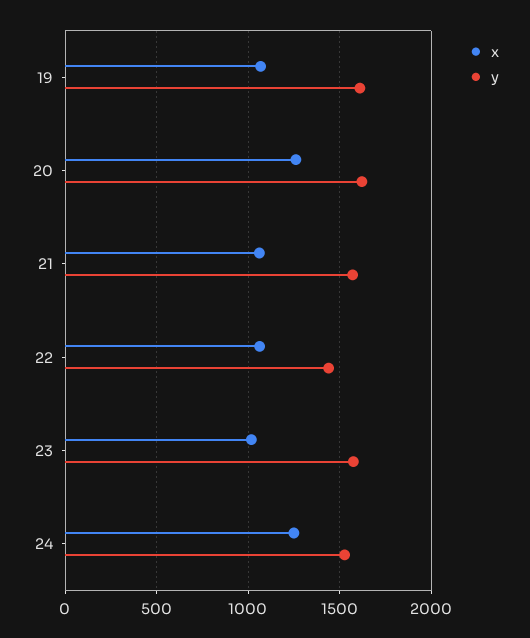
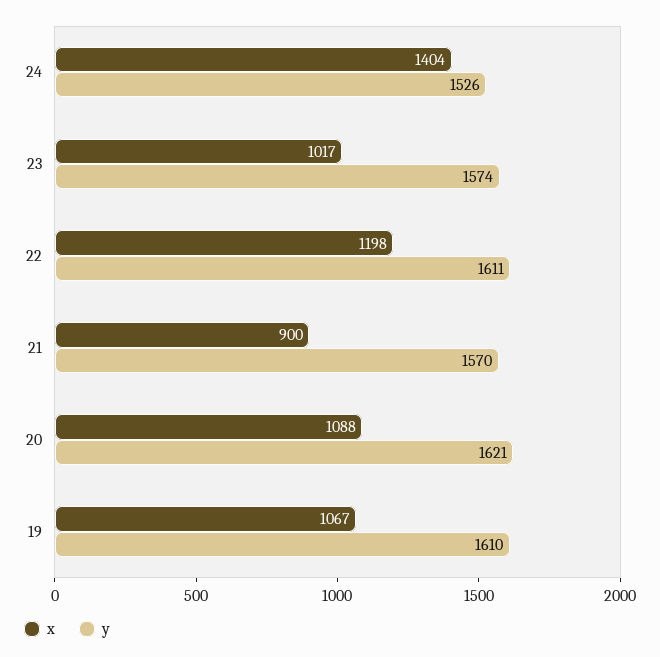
  {
    "x": {
      "19": 1067,
-     "20": 1250,
+     "20": 1088,
-     "21": 1050,
+     "21": 900,
-     "22": 1050,
+     "22": 1198,
      "23": 1017,
-     "24": 1250
+     "24": 1404
    },
    "y": {
      "19": 1610,
      "20": 1621,
      "21": 1570,
-     "22": 1450,
+     "22": 1611,
      "23": 1574,
      "24": 1526
    }
  }

